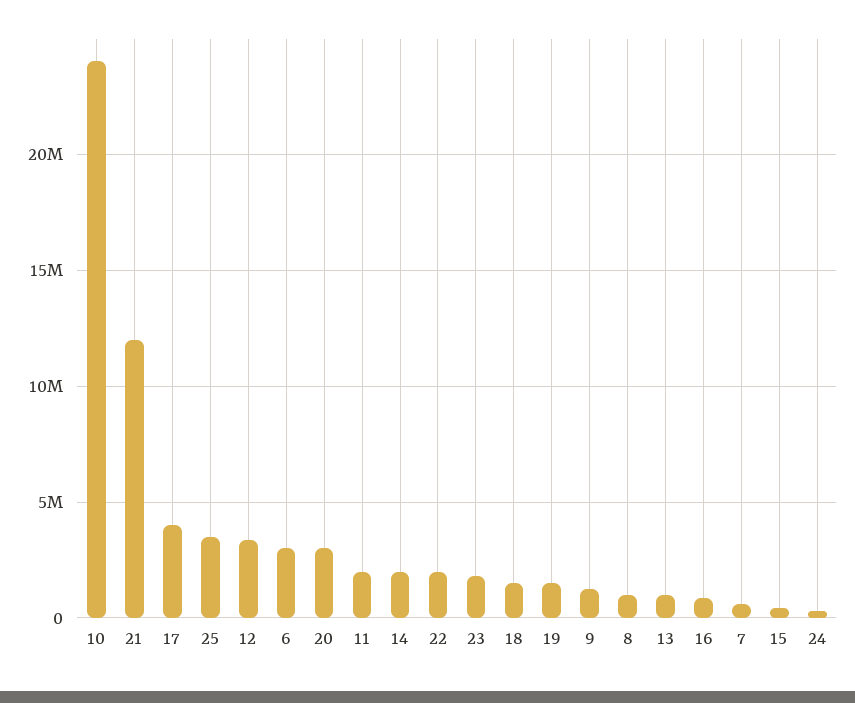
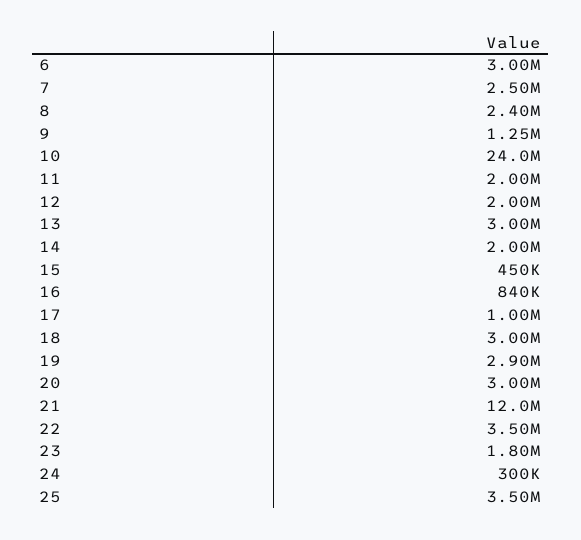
  {
    "10": 24000000,
    "21": 12000000,
-   "17": 4000000,
+   "17": 1000000,
    "25": 3500000,
-   "12": 3500000,
+   "12": 2000000,
    "6": 3000000,
    "20": 3000000,
    "11": 2000000,
    "14": 2000000,
-   "22": 2000000,
+   "22": 3500000,
    "23": 1800000,
-   "18": 1500000,
+   "18": 3000000,
-   "19": 1500000,
+   "19": 2900000,
    "9": 1250000,
-   "8": 1000000,
+   "8": 2400000,
-   "13": 1000000,
+   "13": 3000000,
    "16": 840000,
-   "7": 500000,
+   "7": 2500000,
    "15": 450000,
    "24": 300000
  }

